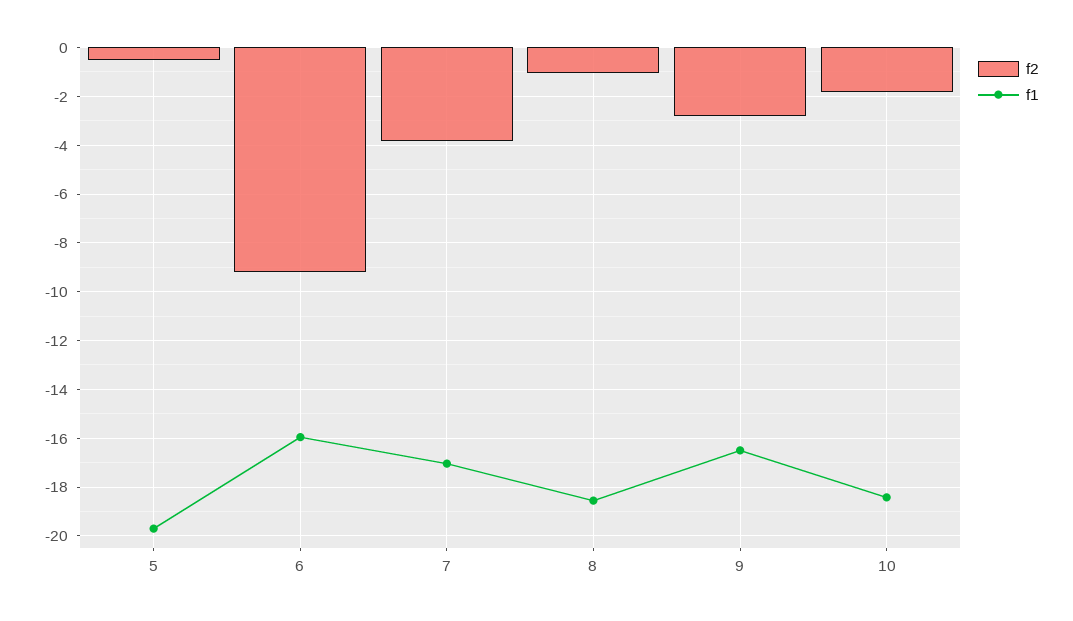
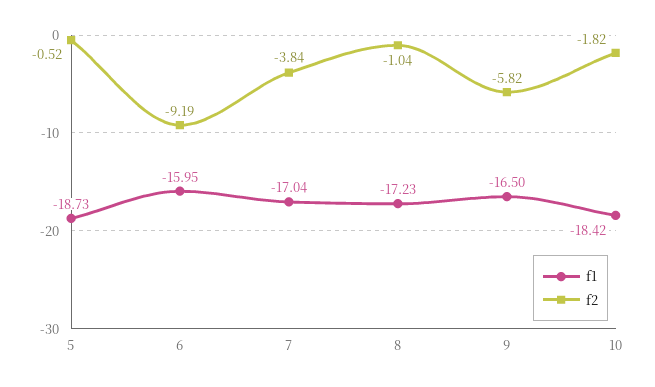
  {
    "f2": {
      "5": -0.52,
      "6": -9.19,
      "7": -3.84,
      "8": -1.04,
-     "9": -2.75,
+     "9": -5.82,
      "10": -1.82
    },
    "f1": {
-     "5": -19.75,
+     "5": -18.73,
      "6": -15.95,
      "7": -17.04,
-     "8": -18.5,
+     "8": -17.23,
      "9": -16.5,
      "10": -18.42
    }
  }

